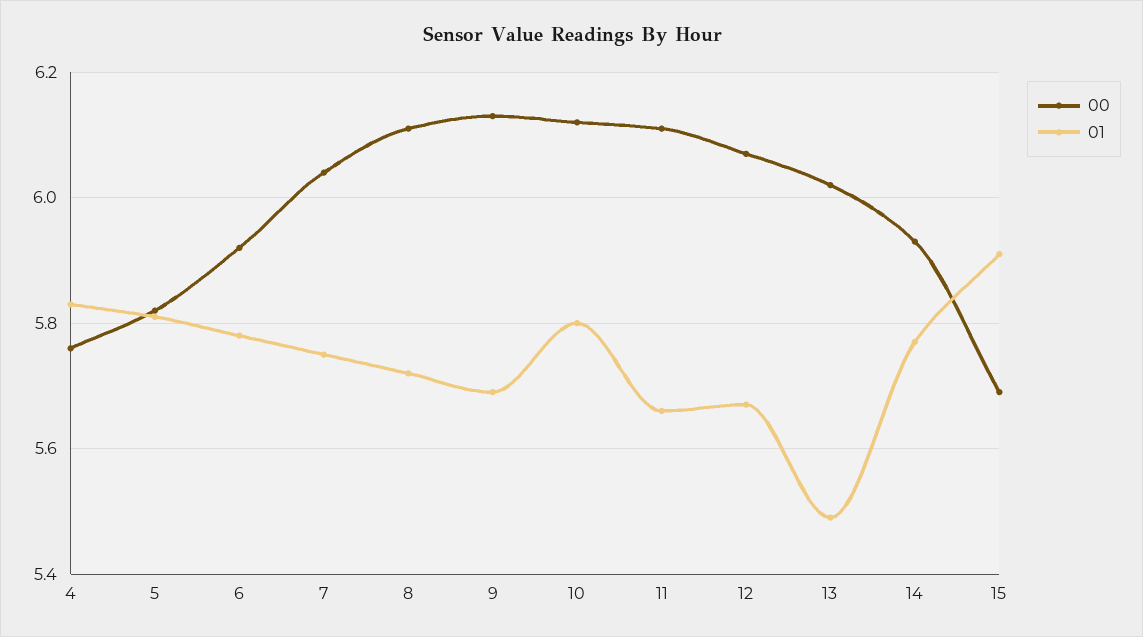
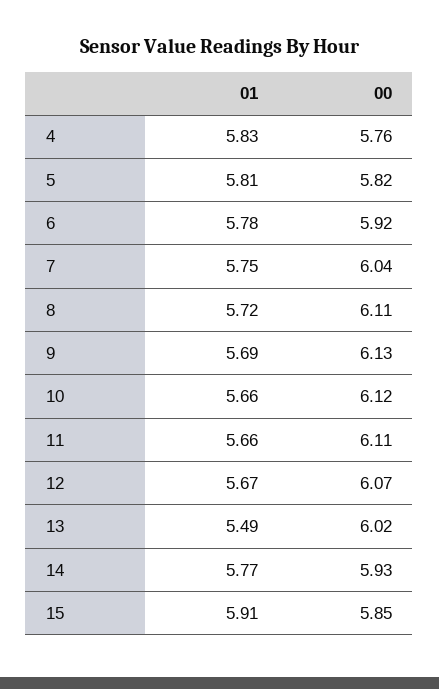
  {
    "00": {
      "4": 5.76,
      "5": 5.82,
      "6": 5.92,
      "7": 6.04,
      "8": 6.11,
      "9": 6.13,
      "10": 6.12,
      "11": 6.11,
      "12": 6.07,
      "13": 6.02,
      "14": 5.93,
-     "15": 5.7
+     "15": 5.85
    },
    "01": {
      "4": 5.83,
      "5": 5.81,
      "6": 5.78,
      "7": 5.75,
      "8": 5.72,
      "9": 5.69,
-     "10": 5.8,
+     "10": 5.66,
      "11": 5.66,
      "12": 5.67,
      "13": 5.49,
      "14": 5.77,
      "15": 5.91
    }
  }

